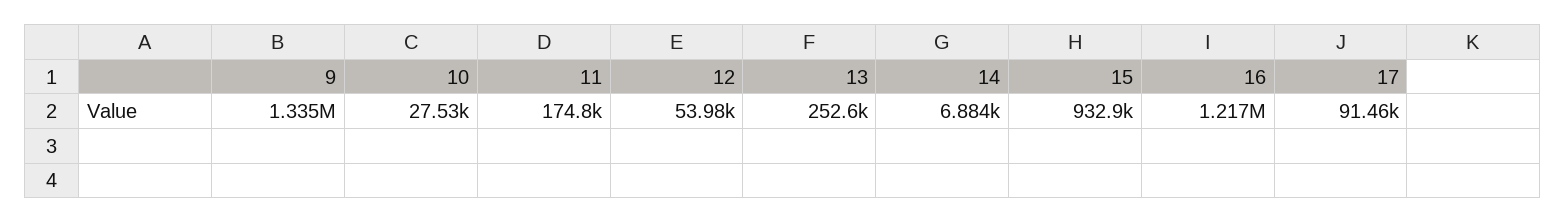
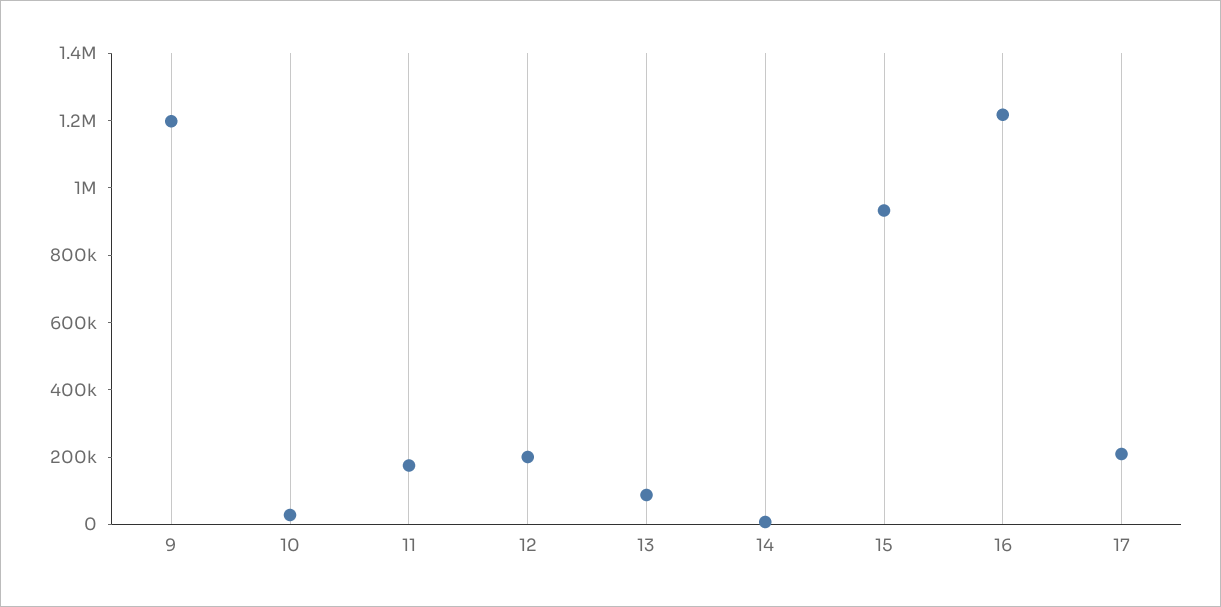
  {
-   "9": 1335000,
+   "9": 1200000,
    "10": 27530,
    "11": 174800,
-   "12": 53980,
+   "12": 200000,
-   "13": 252600,
+   "13": 100000,
    "14": 6884,
    "15": 932900,
    "16": 1217000,
-   "17": 91460
+   "17": 200000
  }

